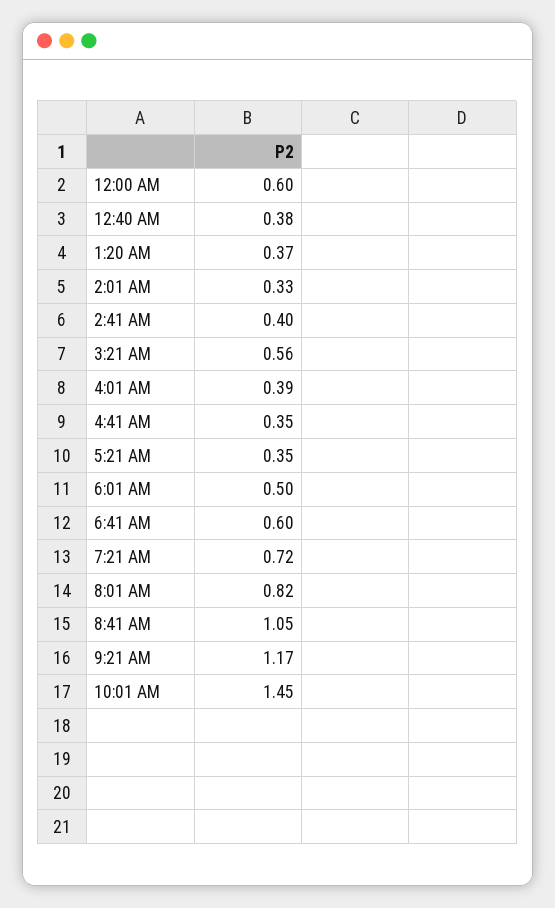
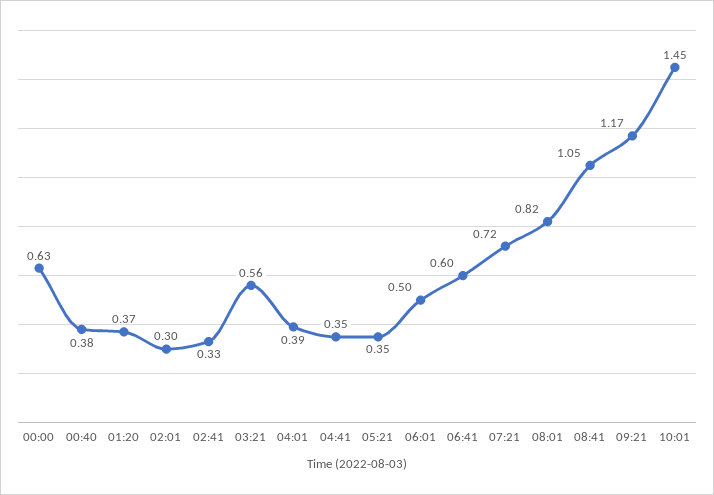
  {
-   "12:00 AM": 0.6,
+   "12:00 AM": 0.63,
    "12:40 AM": 0.38,
    "1:20 AM": 0.37,
-   "2:01 AM": 0.33,
+   "2:01 AM": 0.3,
-   "2:41 AM": 0.4,
+   "2:41 AM": 0.33,
    "3:21 AM": 0.56,
    "4:01 AM": 0.39,
    "4:41 AM": 0.35,
    "5:21 AM": 0.35,
    "6:01 AM": 0.5,
    "6:41 AM": 0.6,
    "7:21 AM": 0.72,
    "8:01 AM": 0.82,
    "8:41 AM": 1.05,
    "9:21 AM": 1.17,
    "10:01 AM": 1.45
  }

